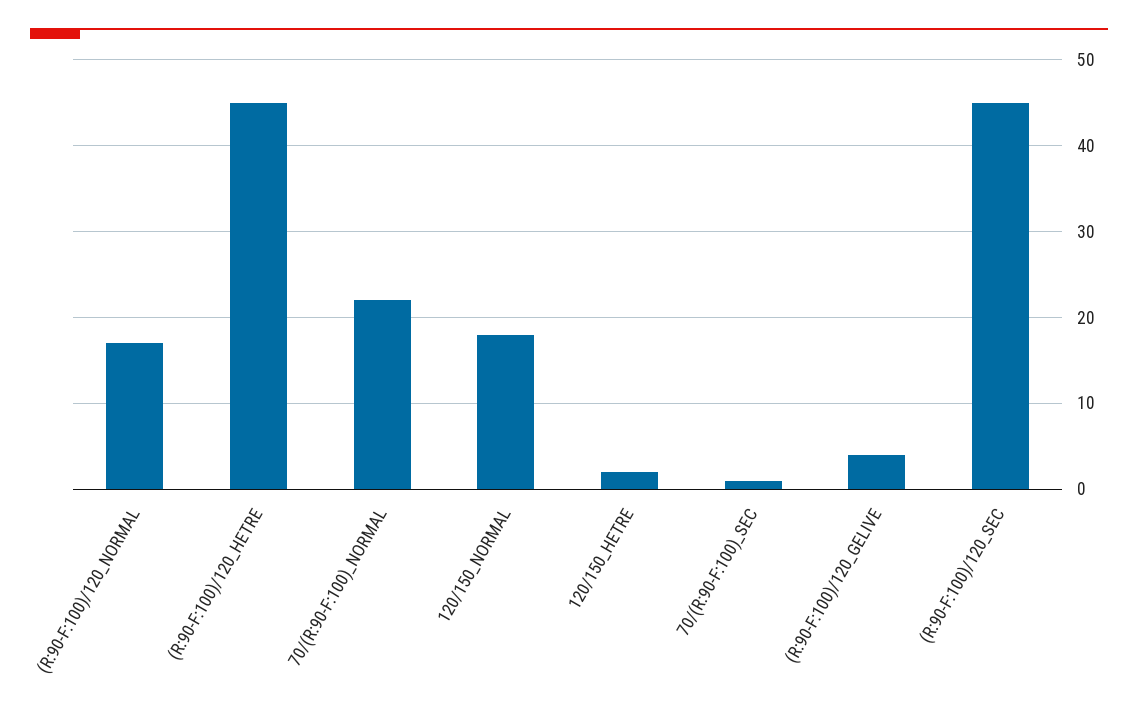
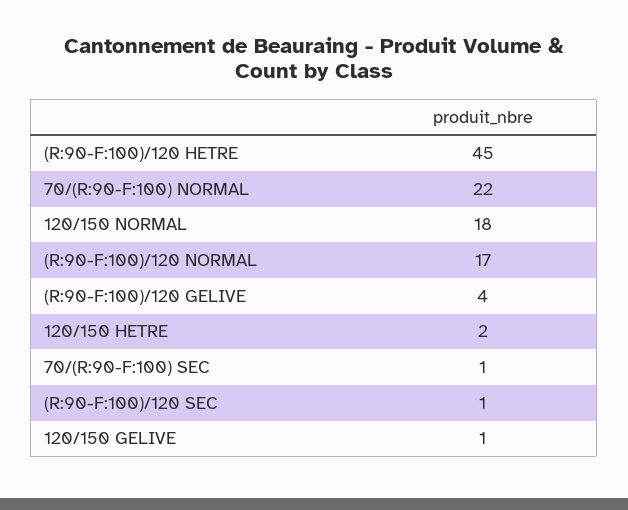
  {
    "(R:90-F:100)/120_NORMAL": 17,
    "(R:90-F:100)/120_HETRE": 45,
    "70/(R:90-F:100)_NORMAL": 22,
    "120/150_NORMAL": 18,
    "120/150_HETRE": 2,
    "70/(R:90-F:100)_SEC": 1,
    "(R:90-F:100)/120_GELIVE": 4,
-   "(R:90-F:100)/120_SEC": 45
+   "(R:90-F:100)/120_SEC": 1,
+   "120/150 GELIVE": 1
  }

